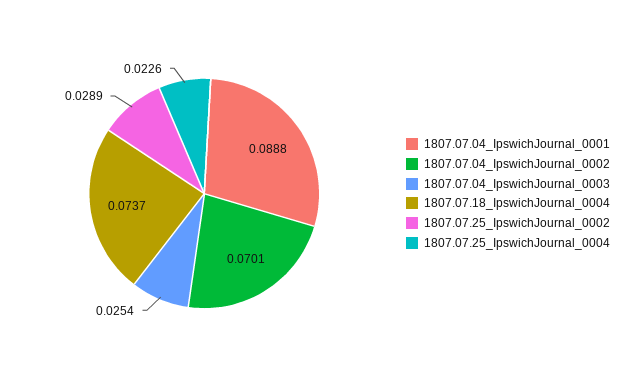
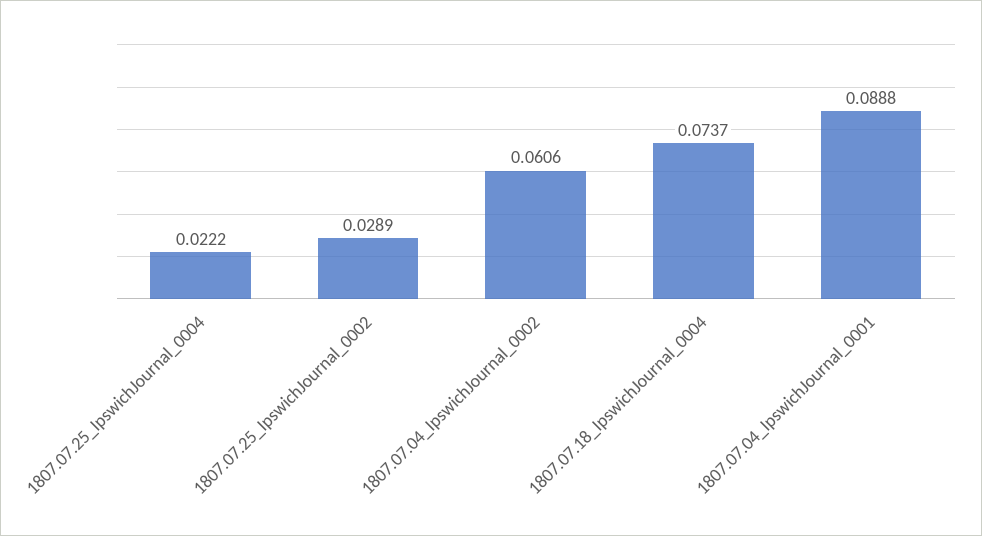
  {
    "1807.07.04_IpswichJournal_0001": 0.0888,
-   "1807.07.04_IpswichJournal_0002": 0.0701,
+   "1807.07.04_IpswichJournal_0002": 0.0606,
-   "1807.07.04_IpswichJournal_0003": 0.0254,
    "1807.07.18_IpswichJournal_0004": 0.0737,
    "1807.07.25_IpswichJournal_0002": 0.0289,
-   "1807.07.25_IpswichJournal_0004": 0.0226
+   "1807.07.25_IpswichJournal_0004": 0.0222
  }

